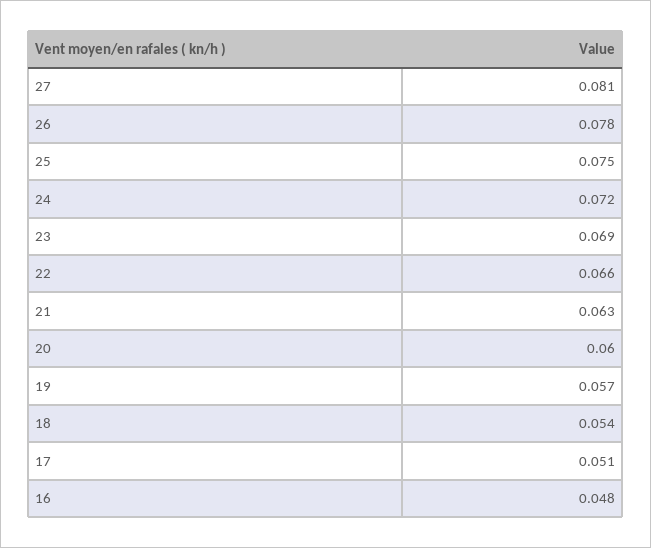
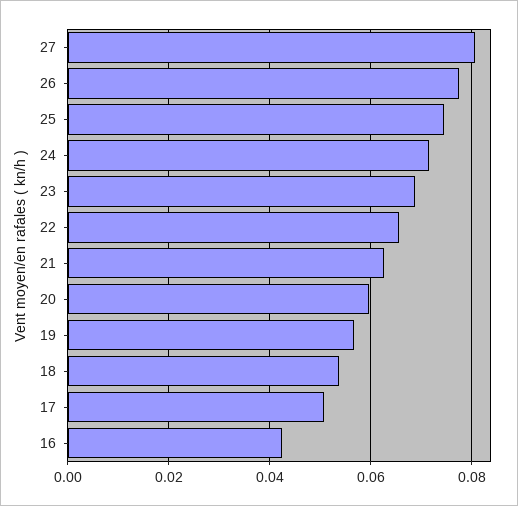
  {
    "27": 0.081,
    "26": 0.078,
    "25": 0.075,
    "24": 0.072,
    "23": 0.069,
    "22": 0.066,
    "21": 0.063,
    "20": 0.06,
    "19": 0.057,
    "18": 0.054,
    "17": 0.051,
-   "16": 0.048
+   "16": 0.042
  }

